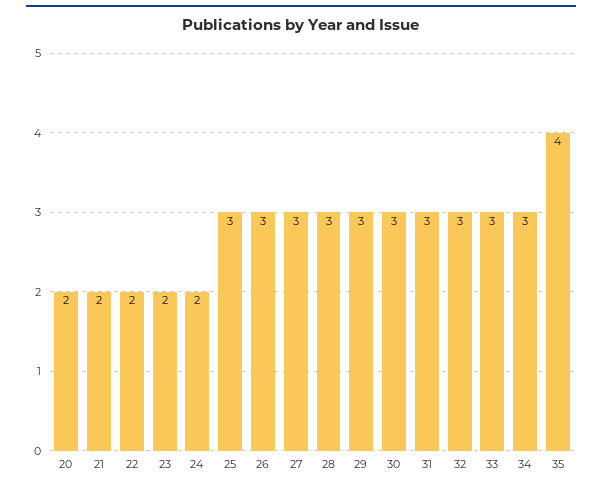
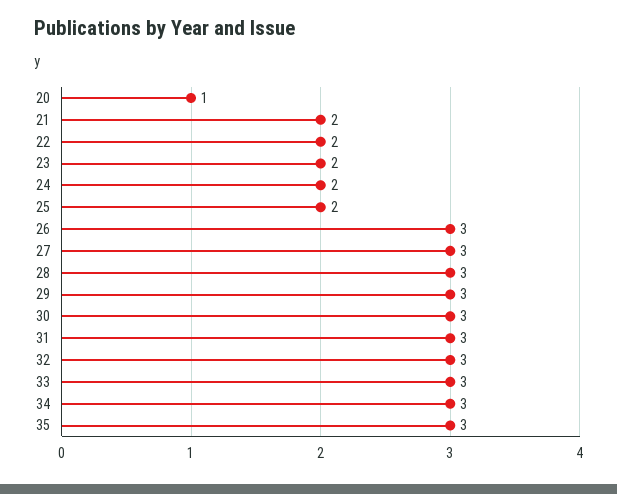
  {
-   "20": 2,
+   "20": 1,
    "21": 2,
    "22": 2,
    "23": 2,
    "24": 2,
-   "25": 3,
+   "25": 2,
    "26": 3,
    "27": 3,
    "28": 3,
    "29": 3,
    "30": 3,
    "31": 3,
    "32": 3,
    "33": 3,
    "34": 3,
-   "35": 4
+   "35": 3
  }

